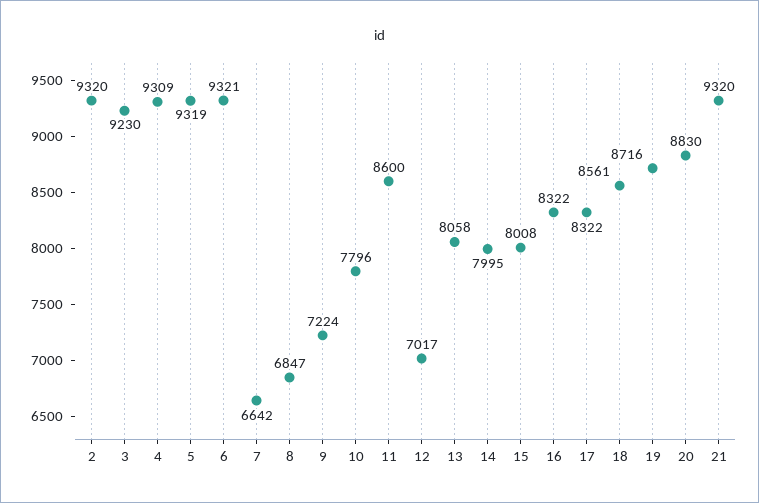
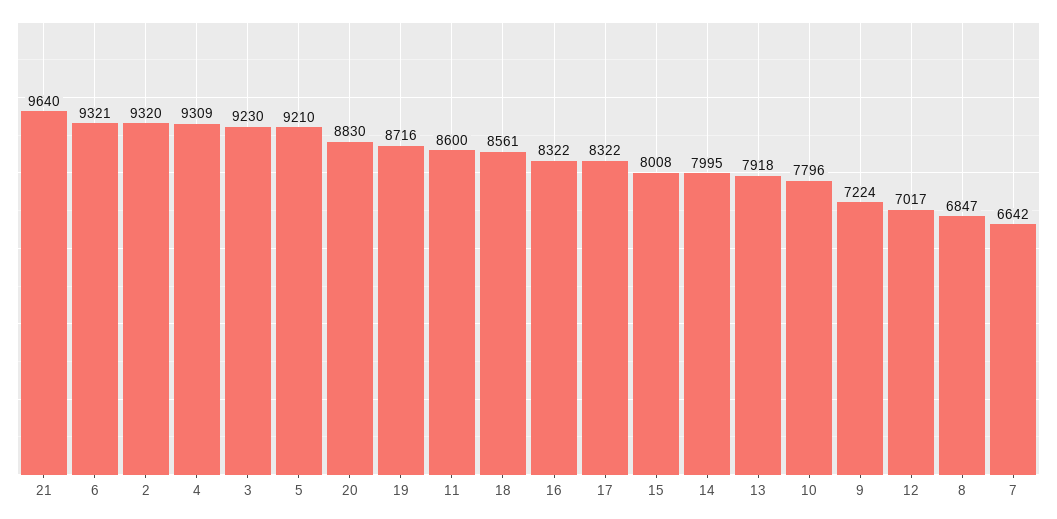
  {
    "2": 9320,
    "3": 9230,
    "4": 9309,
-   "5": 9319,
+   "5": 9210,
    "6": 9321,
    "7": 6642,
    "8": 6847,
    "9": 7224,
    "10": 7796,
    "11": 8600,
    "12": 7017,
-   "13": 8058,
+   "13": 7918,
    "14": 7995,
    "15": 8008,
    "16": 8322,
    "17": 8322,
    "18": 8561,
    "19": 8716,
    "20": 8830,
-   "21": 9320
+   "21": 9640
  }

